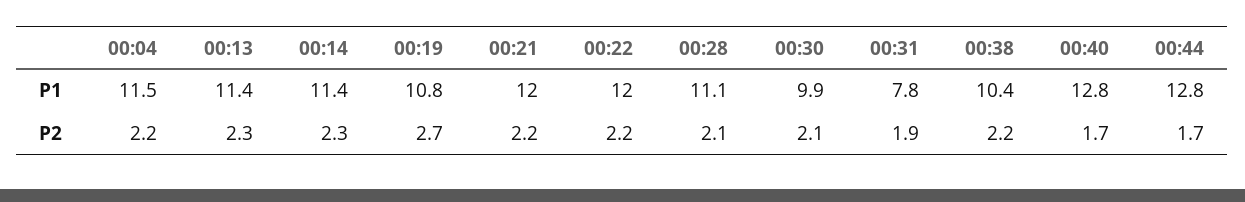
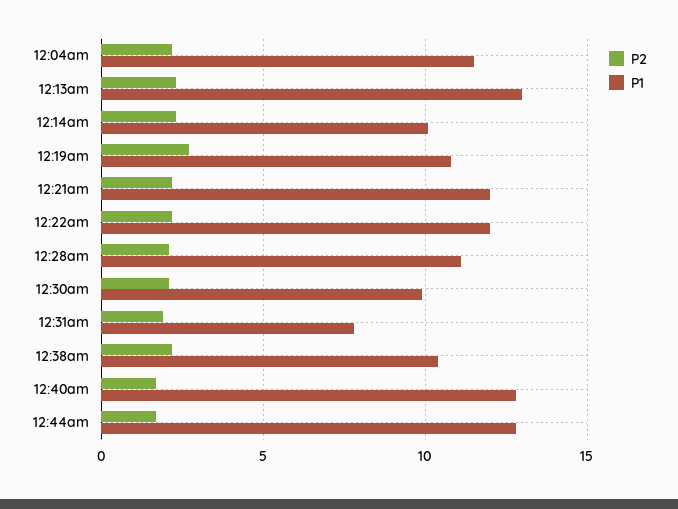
  {
    "P1": {
      "00:04": 11.5,
-     "00:13": 11.4,
+     "00:13": 13,
-     "00:14": 11.4,
+     "00:14": 10,
      "00:19": 10.8,
      "00:21": 12,
      "00:22": 12,
      "00:28": 11.1,
      "00:30": 9.9,
      "00:31": 7.8,
      "00:38": 10.4,
      "00:40": 12.8,
      "00:44": 12.8
    },
    "P2": {
      "00:04": 2.2,
      "00:13": 2.3,
      "00:14": 2.3,
      "00:19": 2.7,
      "00:21": 2.2,
      "00:22": 2.2,
      "00:28": 2.1,
      "00:30": 2.1,
      "00:31": 1.9,
      "00:38": 2.2,
      "00:40": 1.7,
      "00:44": 1.7
    }
  }

